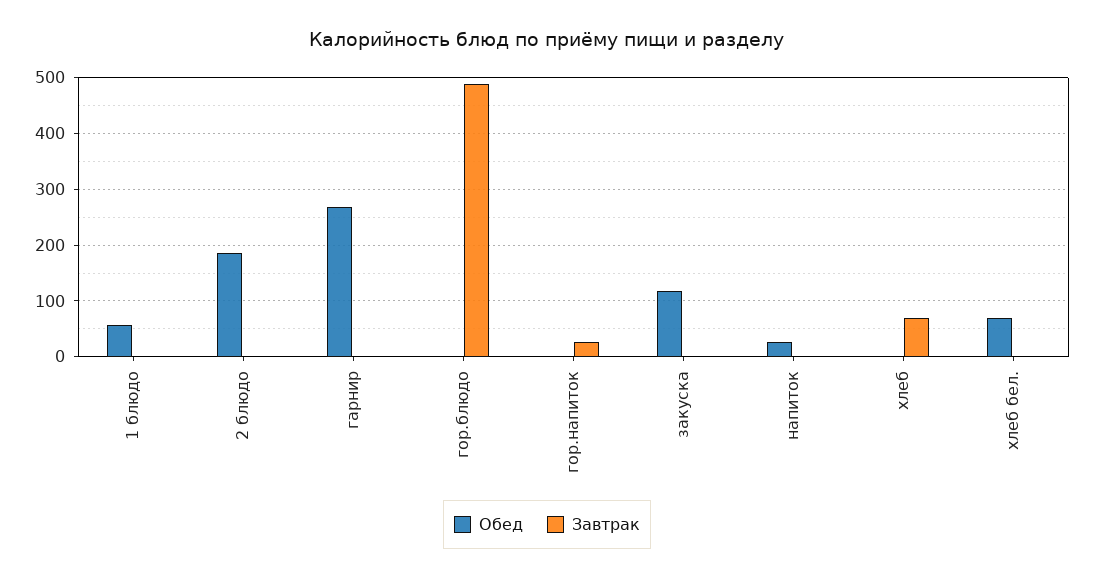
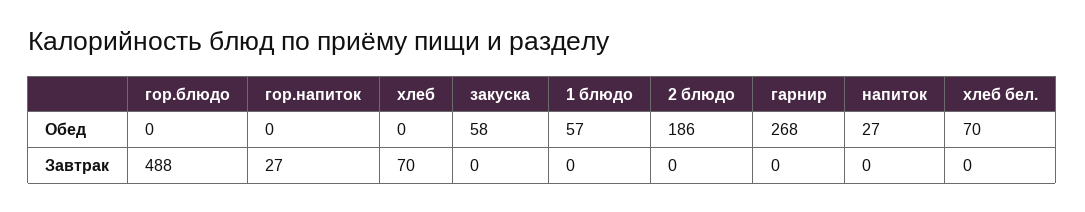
  {
    "Обед": {
      "1 блюдо": 57,
      "2 блюдо": 186,
      "гарнир": 268,
      "гор.блюдо": 0,
      "гор.напиток": 0,
-     "закуска": 120,
+     "закуска": 58,
      "напиток": 27,
      "хлеб": 0,
      "хлеб бел.": 70
    },
    "Завтрак": {
      "1 блюдо": 0,
      "2 блюдо": 0,
      "гарнир": 0,
      "гор.блюдо": 488,
      "гор.напиток": 27,
      "закуска": 0,
      "напиток": 0,
      "хлеб": 70,
      "хлеб бел.": 0
    }
  }

